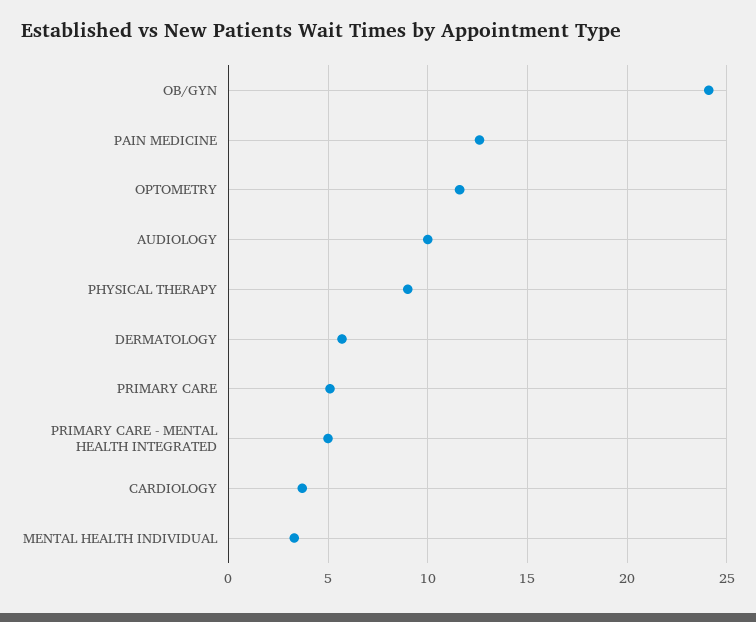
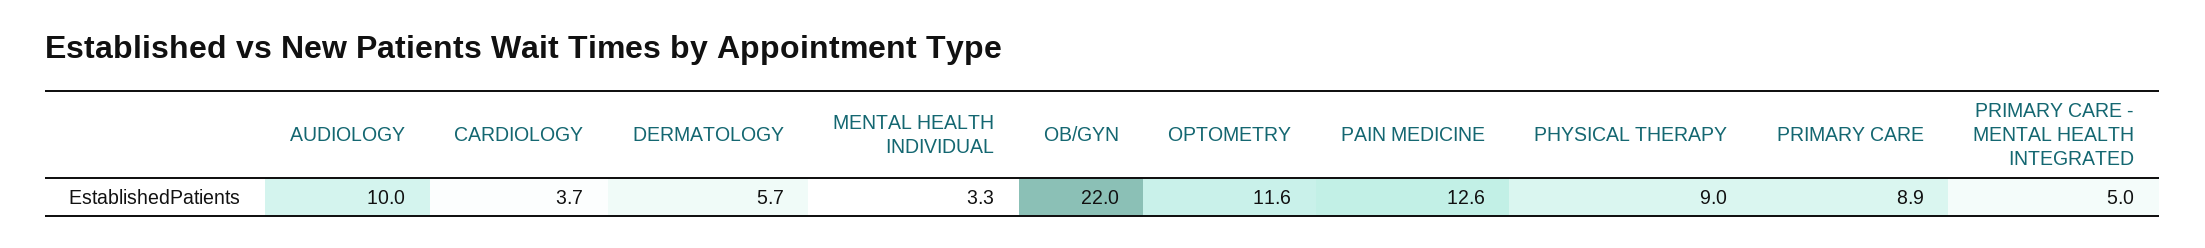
  {
-   "OB/GYN": 24,
+   "OB/GYN": 22,
    "PAIN MEDICINE": 12.6,
    "OPTOMETRY": 11.6,
    "AUDIOLOGY": 10,
    "PHYSICAL THERAPY": 9,
    "DERMATOLOGY": 5.7,
-   "PRIMARY CARE": 5,
+   "PRIMARY CARE": 8.9,
    "PRIMARY CARE - MENTAL HEALTH INTEGRATED": 5,
    "CARDIOLOGY": 3.7,
    "MENTAL HEALTH INDIVIDUAL": 3.3
  }

